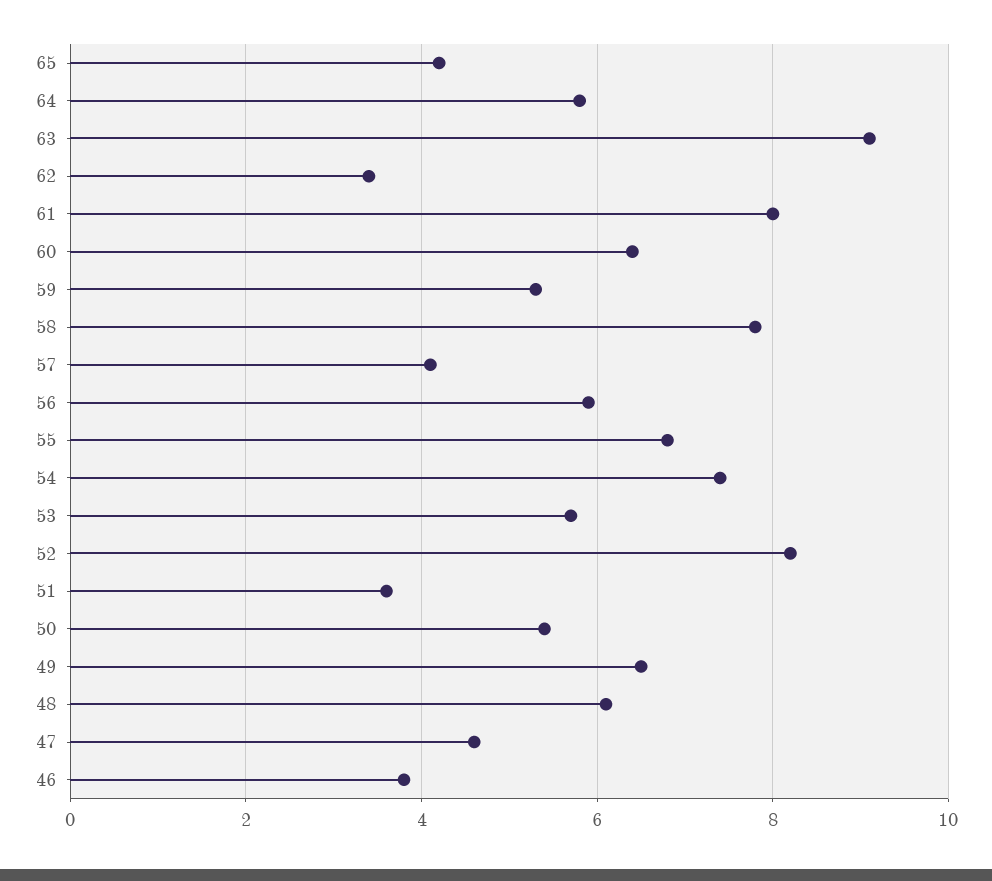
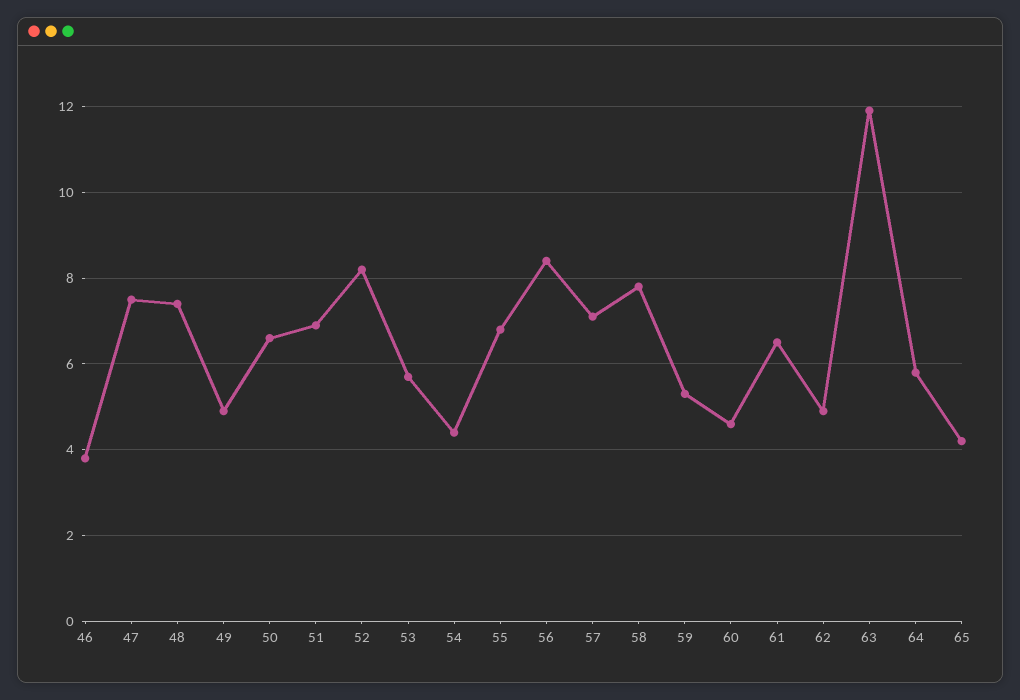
  {
    "65": 4,
    "64": 6,
-   "63": 9,
+   "63": 12,
-   "62": 3.5,
+   "62": 5,
-   "61": 8,
+   "61": 6.5,
-   "60": 6.5,
+   "60": 4.5,
    "59": 5.5,
    "58": 8,
-   "57": 4,
+   "57": 7,
-   "56": 6,
+   "56": 8.5,
    "55": 7,
-   "54": 7.5,
+   "54": 4.5,
    "53": 5.5,
    "52": 8,
-   "51": 3.5,
+   "51": 7,
-   "50": 5.5,
+   "50": 6.5,
-   "49": 6.5,
+   "49": 5,
-   "48": 6,
+   "48": 7.5,
-   "47": 4.5,
+   "47": 7.5,
    "46": 4
  }

